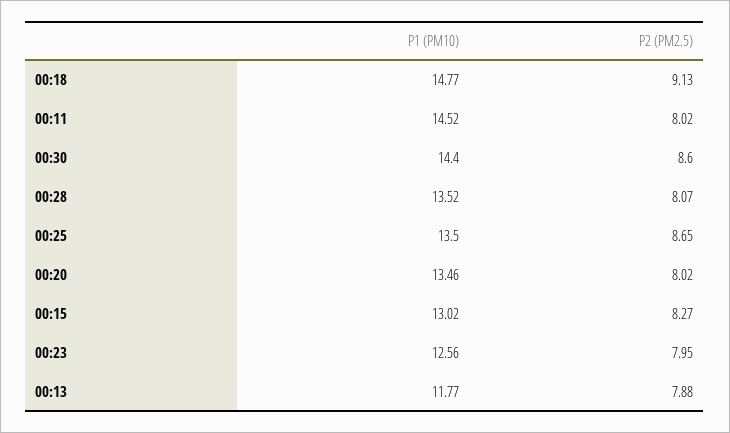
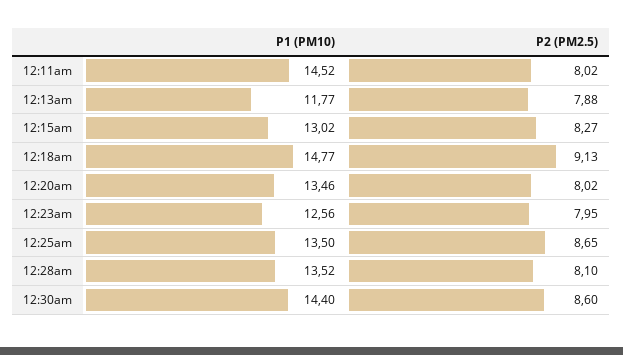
  {
    "P1 (PM10)": {
      "00:18": 14.77,
      "00:11": 14.52,
      "00:30": 14.4,
      "00:28": 13.52,
      "00:25": 13.5,
      "00:20": 13.46,
      "00:15": 13.02,
      "00:23": 12.56,
      "00:13": 11.77
    },
    "P2 (PM2.5)": {
      "00:18": 9.13,
      "00:11": 8.02,
      "00:30": 8.6,
-     "00:28": 8.07,
+     "00:28": 8.1,
      "00:25": 8.65,
      "00:20": 8.02,
      "00:15": 8.27,
      "00:23": 7.95,
      "00:13": 7.88
    }
  }

